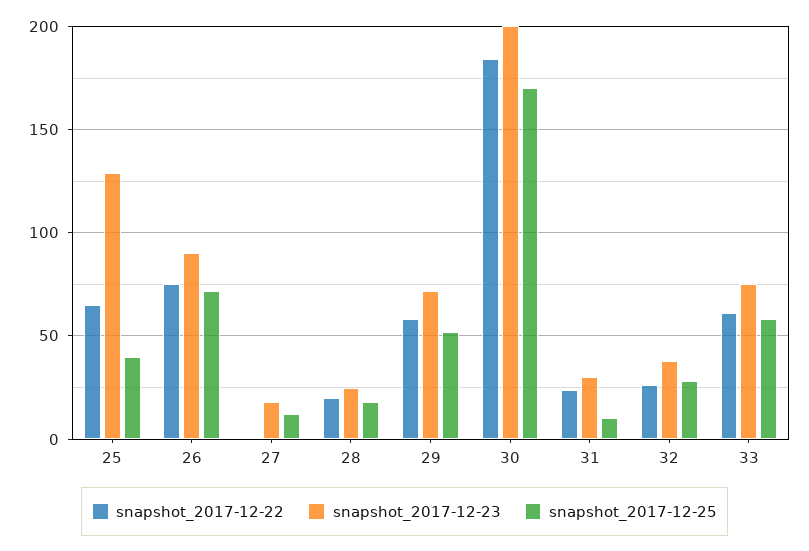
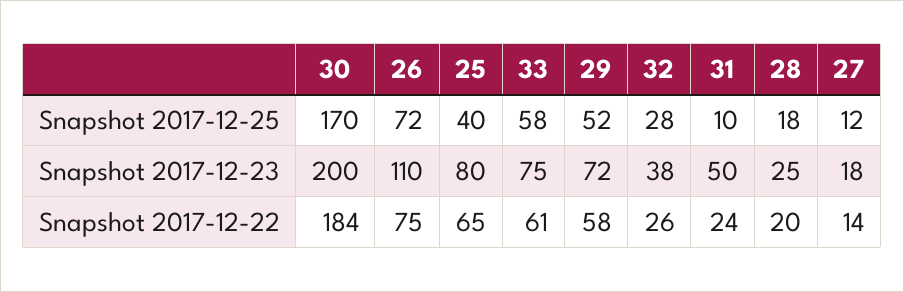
  {
    "snapshot_2017-12-22": {
      "25": 65,
      "26": 75,
-     "27": 0,
+     "27": 14,
      "28": 20,
      "29": 58,
      "30": 184,
      "31": 24,
      "32": 26,
      "33": 61
    },
    "snapshot_2017-12-23": {
-     "25": 130,
+     "25": 80,
-     "26": 90,
+     "26": 110,
      "27": 18,
      "28": 25,
      "29": 72,
      "30": 200,
-     "31": 30,
+     "31": 50,
      "32": 38,
      "33": 75
    },
    "snapshot_2017-12-25": {
      "25": 40,
      "26": 72,
      "27": 12,
      "28": 18,
      "29": 52,
      "30": 170,
      "31": 10,
      "32": 28,
      "33": 58
    }
  }

